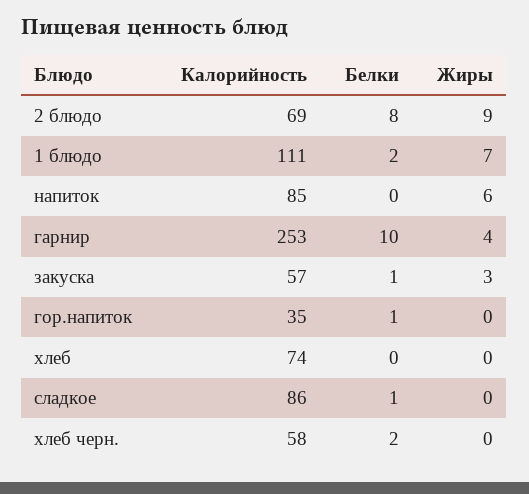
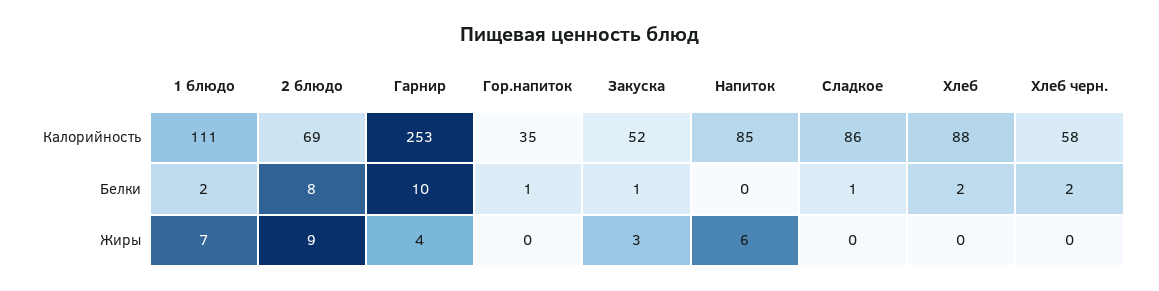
  {
    "Калорийность": {
      "2 блюдо": 69,
      "1 блюдо": 111,
      "напиток": 85,
      "гарнир": 253,
-     "закуска": 57,
+     "закуска": 52,
      "гор.напиток": 35,
-     "хлеб": 74,
+     "хлеб": 88,
      "сладкое": 86,
      "хлеб черн.": 58
    },
    "Белки": {
      "2 блюдо": 8,
      "1 блюдо": 2,
      "напиток": 0,
      "гарнир": 10,
      "закуска": 1,
      "гор.напиток": 1,
-     "хлеб": 0,
+     "хлеб": 2,
      "сладкое": 1,
      "хлеб черн.": 2
    },
    "Жиры": {
      "2 блюдо": 9,
      "1 блюдо": 7,
      "напиток": 6,
      "гарнир": 4,
      "закуска": 3,
      "гор.напиток": 0,
      "хлеб": 0,
      "сладкое": 0,
      "хлеб черн.": 0
    }
  }

